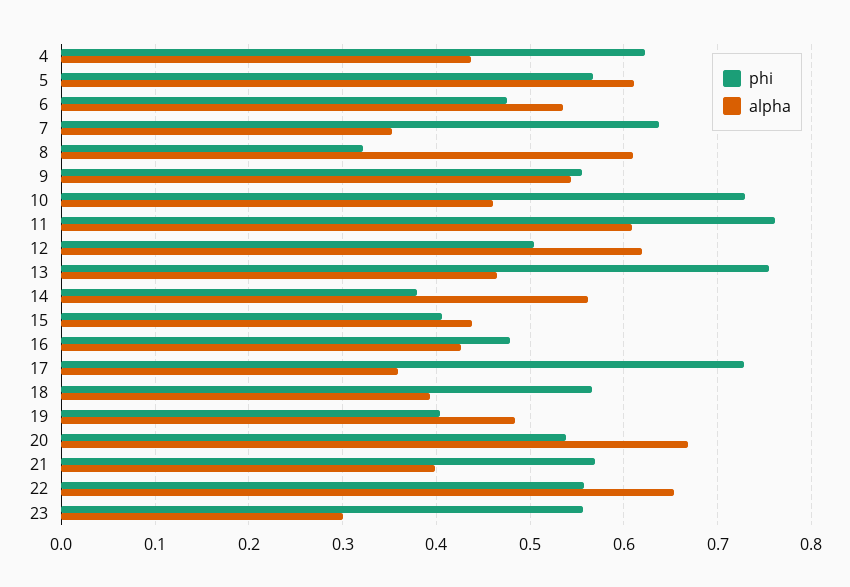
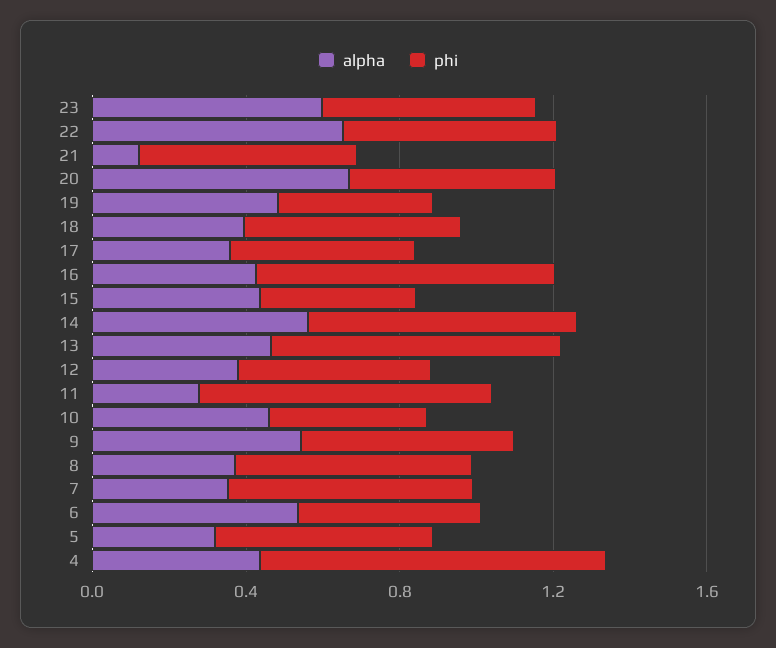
  {
    "phi": {
-     "4": 0.62,
+     "4": 0.9,
      "5": 0.57,
      "6": 0.48,
      "7": 0.64,
-     "8": 0.32,
+     "8": 0.6,
      "9": 0.55,
-     "10": 0.73,
+     "10": 0.4,
      "11": 0.76,
      "12": 0.5,
      "13": 0.75,
-     "14": 0.38,
+     "14": 0.7,
      "15": 0.41,
-     "16": 0.48,
+     "16": 0.8,
-     "17": 0.73,
+     "17": 0.5,
      "18": 0.57,
      "19": 0.4,
      "20": 0.54,
      "21": 0.57,
      "22": 0.56,
      "23": 0.56
    },
    "alpha": {
      "4": 0.44,
-     "5": 0.61,
+     "5": 0.3,
      "6": 0.54,
      "7": 0.35,
-     "8": 0.61,
+     "8": 0.4,
      "9": 0.54,
      "10": 0.46,
-     "11": 0.61,
+     "11": 0.3,
-     "12": 0.62,
+     "12": 0.4,
      "13": 0.47,
      "14": 0.56,
      "15": 0.44,
      "16": 0.43,
      "17": 0.36,
      "18": 0.39,
      "19": 0.48,
      "20": 0.67,
-     "21": 0.4,
+     "21": 0.1,
      "22": 0.65,
-     "23": 0.3
+     "23": 0.6
    }
  }

